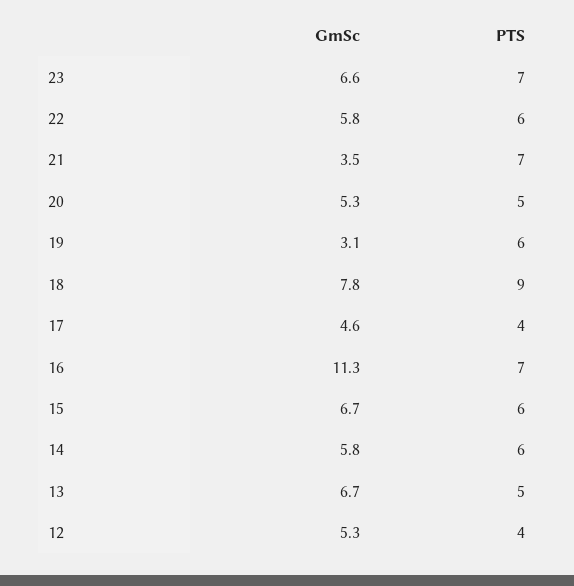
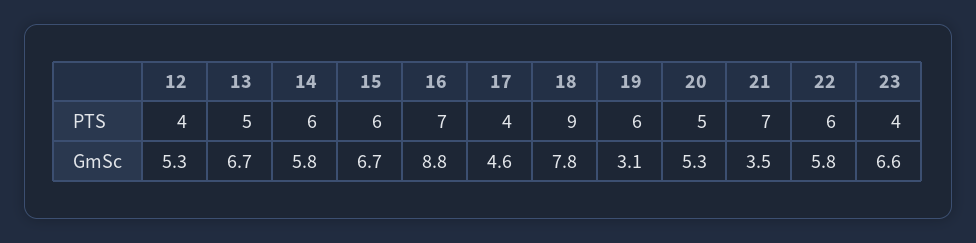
  {
    "GmSc": {
      "23": 6.6,
      "22": 5.8,
      "21": 3.5,
      "20": 5.3,
      "19": 3.1,
      "18": 7.8,
      "17": 4.6,
-     "16": 11.3,
+     "16": 8.8,
      "15": 6.7,
      "14": 5.8,
      "13": 6.7,
      "12": 5.3
    },
    "PTS": {
-     "23": 7,
+     "23": 4,
      "22": 6,
      "21": 7,
      "20": 5,
      "19": 6,
      "18": 9,
      "17": 4,
      "16": 7,
      "15": 6,
      "14": 6,
      "13": 5,
      "12": 4
    }
  }

